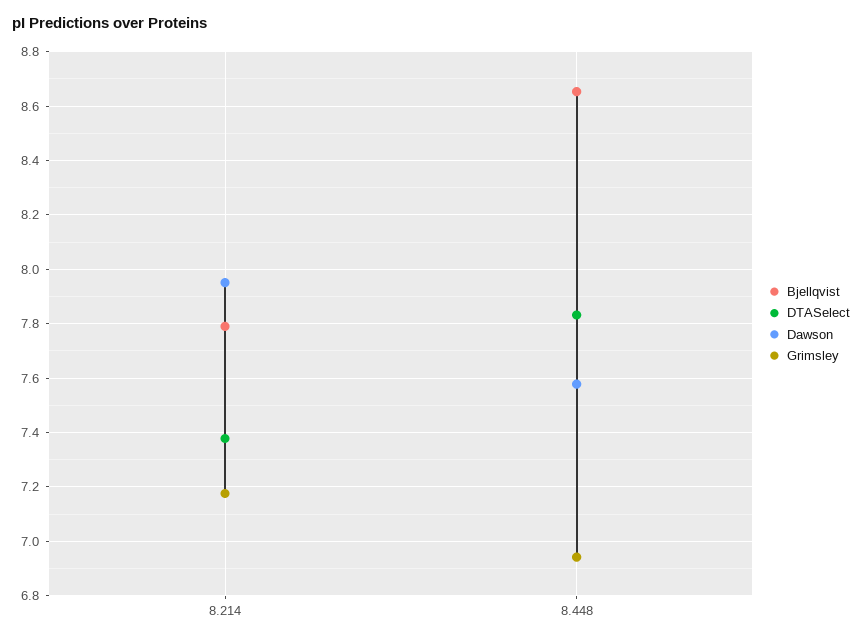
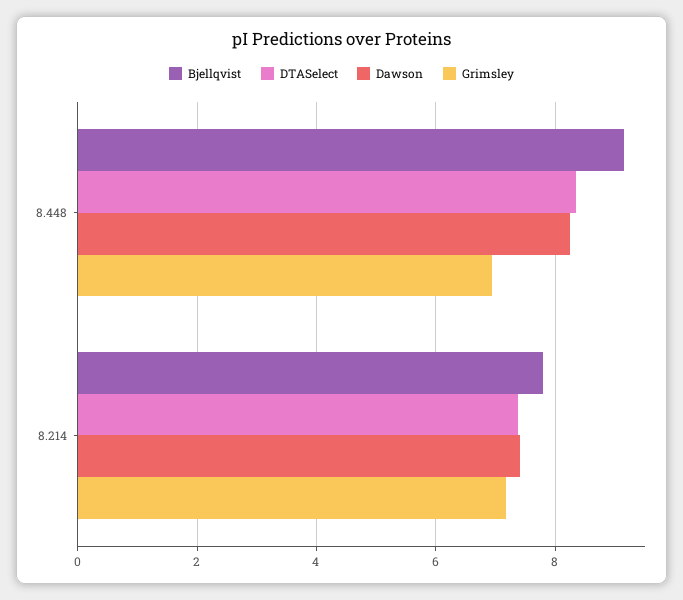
  {
    "Bjellqvist": {
      "8.214": 7.8,
-     "8.448": 8.65
+     "8.448": 9.2
    },
    "DTASelect": {
      "8.214": 7.375,
-     "8.448": 7.825
+     "8.448": 8.4
    },
    "Dawson": {
-     "8.214": 7.95,
+     "8.214": 7.4,
-     "8.448": 7.575
+     "8.448": 8.2
    },
    "Grimsley": {
      "8.214": 7.175,
      "8.448": 6.95
    }
  }

